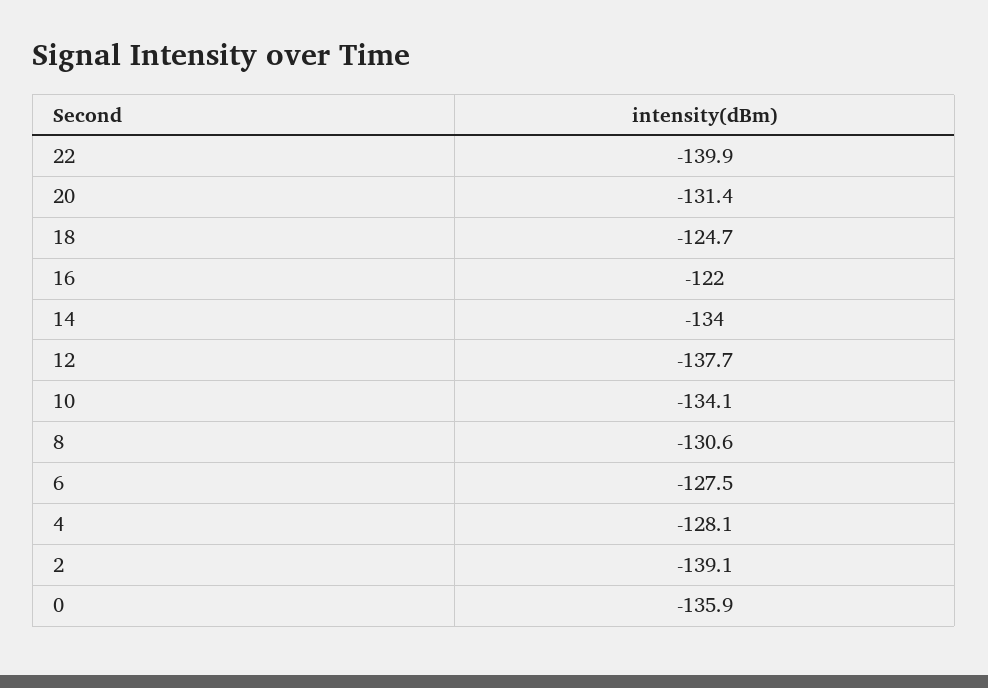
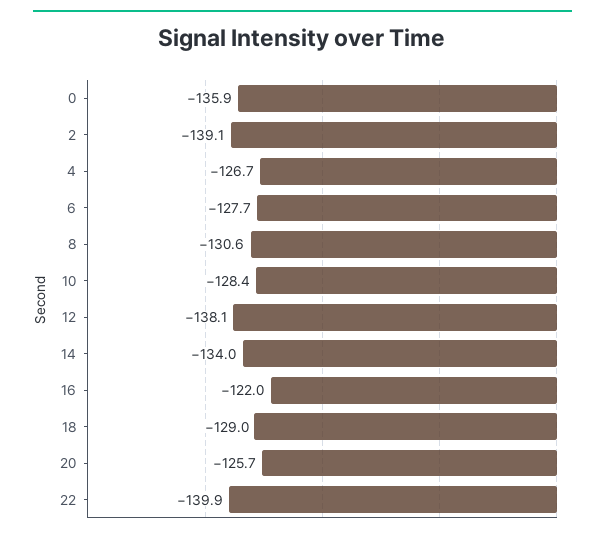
  {
    "22": -139.9,
-   "20": -131.4,
+   "20": -125.7,
-   "18": -124.7,
+   "18": -129,
    "16": -122,
    "14": -134,
-   "12": -137.7,
+   "12": -138.1,
-   "10": -134.1,
+   "10": -128.4,
    "8": -130.6,
-   "6": -127.5,
+   "6": -127.7,
-   "4": -128.1,
+   "4": -126.7,
    "2": -139.1,
    "0": -135.9
  }

